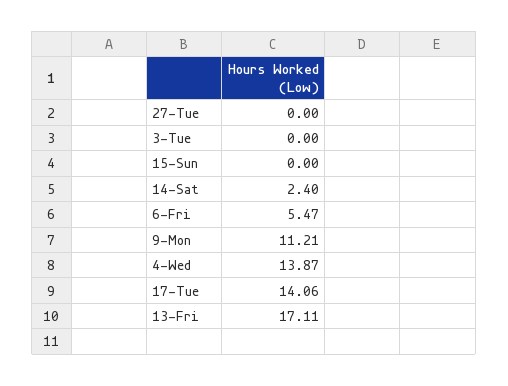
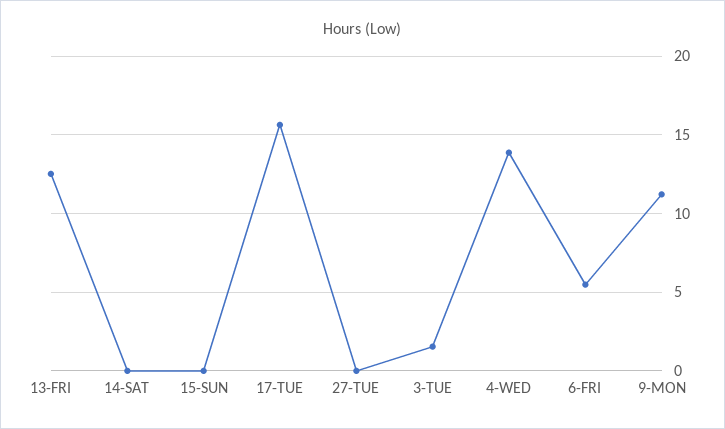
  {
    "27-Tue": 0,
-   "3-Tue": 0,
+   "3-Tue": 1.5,
    "15-Sun": 0,
-   "14-Sat": 2.4,
+   "14-Sat": 0,
    "6-Fri": 5.47,
    "9-Mon": 11.21,
    "4-Wed": 13.87,
-   "17-Tue": 14.06,
+   "17-Tue": 15.5,
-   "13-Fri": 17.11
+   "13-Fri": 12.5
  }

